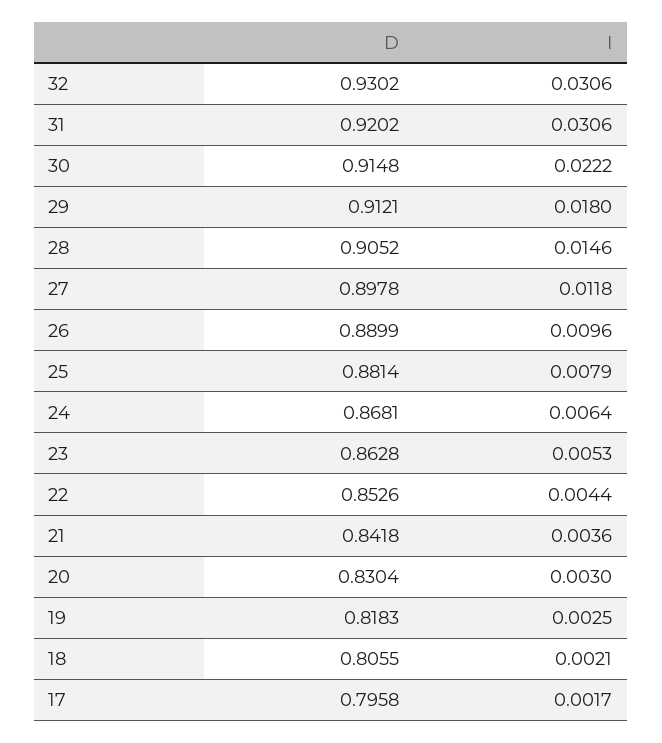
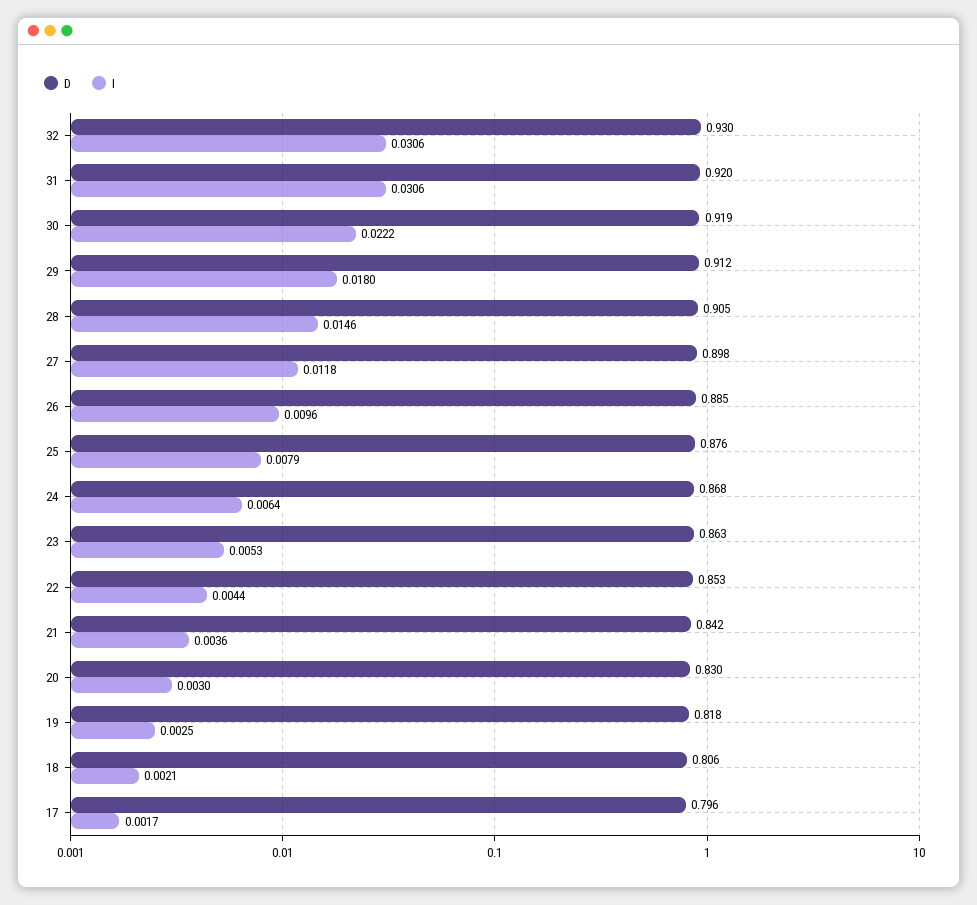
  {
    "D": {
      "32": 0.9302,
      "31": 0.9202,
-     "30": 0.9148,
+     "30": 0.919,
      "29": 0.9121,
      "28": 0.9052,
      "27": 0.8978,
-     "26": 0.8899,
+     "26": 0.885,
-     "25": 0.8814,
+     "25": 0.876,
      "24": 0.8681,
      "23": 0.8628,
      "22": 0.8526,
      "21": 0.8418,
      "20": 0.8304,
      "19": 0.8183,
      "18": 0.8055,
      "17": 0.7958
    },
    "I": {
      "32": 0.0306,
      "31": 0.0306,
      "30": 0.0222,
      "29": 0.018,
      "28": 0.0146,
      "27": 0.0118,
      "26": 0.0096,
      "25": 0.0079,
      "24": 0.0064,
      "23": 0.0053,
      "22": 0.0044,
      "21": 0.0036,
      "20": 0.003,
      "19": 0.0025,
      "18": 0.0021,
      "17": 0.0017
    }
  }

